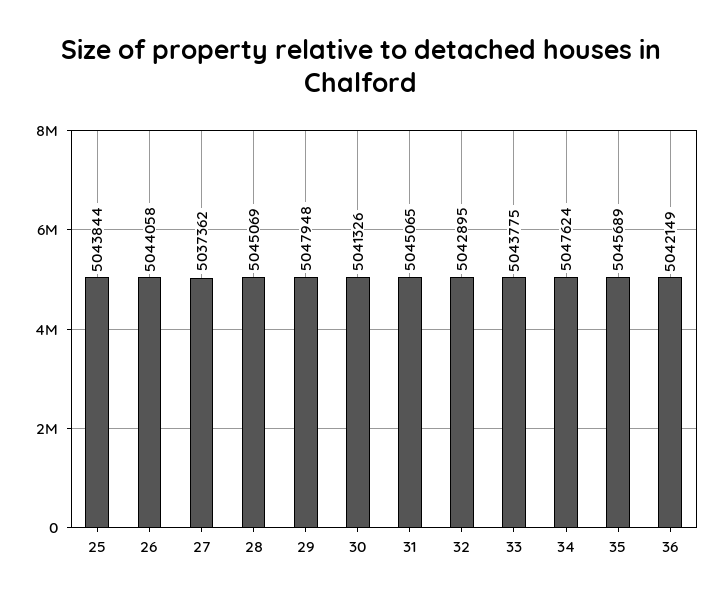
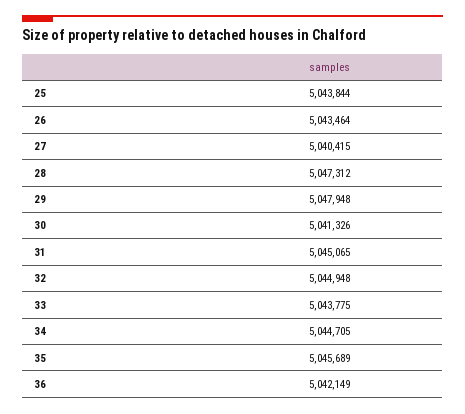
  {
    "25": 5043844,
-   "26": 5044058,
+   "26": 5043464,
-   "27": 5037362,
+   "27": 5040415,
-   "28": 5045069,
+   "28": 5047312,
    "29": 5047948,
    "30": 5041326,
    "31": 5045065,
-   "32": 5042895,
+   "32": 5044948,
    "33": 5043775,
-   "34": 5047624,
+   "34": 5044705,
    "35": 5045689,
    "36": 5042149
  }

